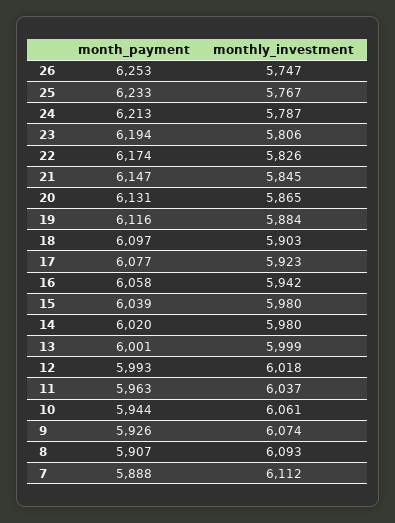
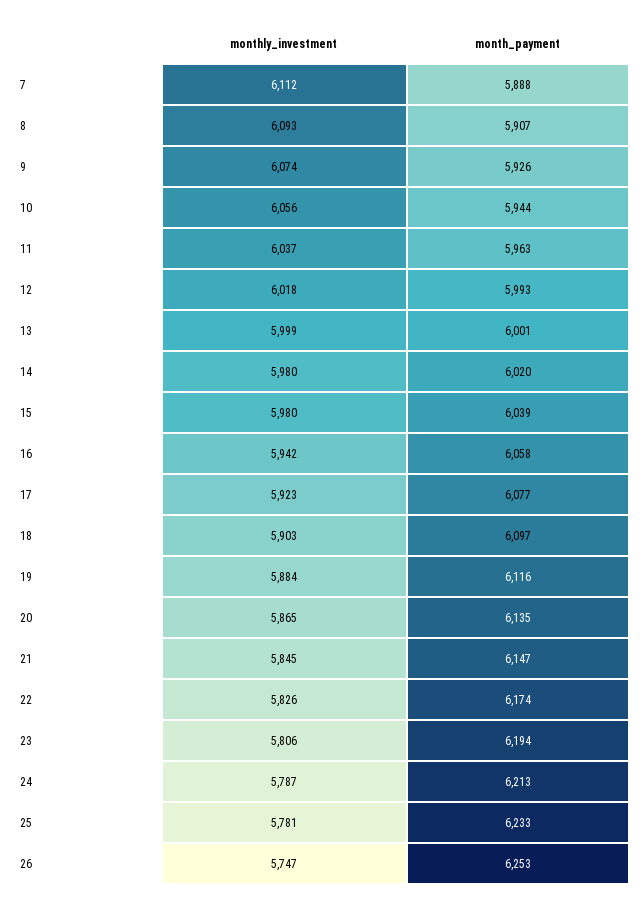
  {
    "month_payment": {
      "26": 6253,
      "25": 6233,
      "24": 6213,
      "23": 6194,
      "22": 6174,
      "21": 6147,
-     "20": 6131,
+     "20": 6135,
      "19": 6116,
      "18": 6097,
      "17": 6077,
      "16": 6058,
      "15": 6039,
      "14": 6020,
      "13": 6001,
      "12": 5993,
      "11": 5963,
      "10": 5944,
      "9": 5926,
      "8": 5907,
      "7": 5888
    },
    "monthly_investment": {
      "26": 5747,
-     "25": 5767,
+     "25": 5781,
      "24": 5787,
      "23": 5806,
      "22": 5826,
      "21": 5845,
      "20": 5865,
      "19": 5884,
      "18": 5903,
      "17": 5923,
      "16": 5942,
      "15": 5980,
      "14": 5980,
      "13": 5999,
      "12": 6018,
      "11": 6037,
-     "10": 6061,
+     "10": 6056,
      "9": 6074,
      "8": 6093,
      "7": 6112
    }
  }

